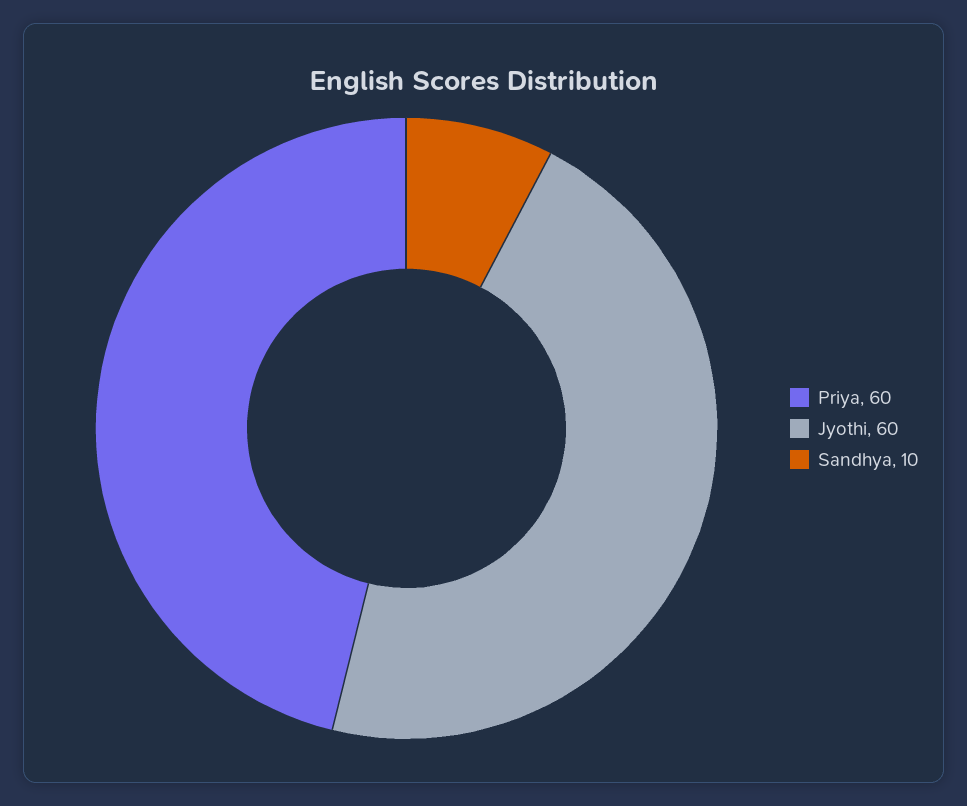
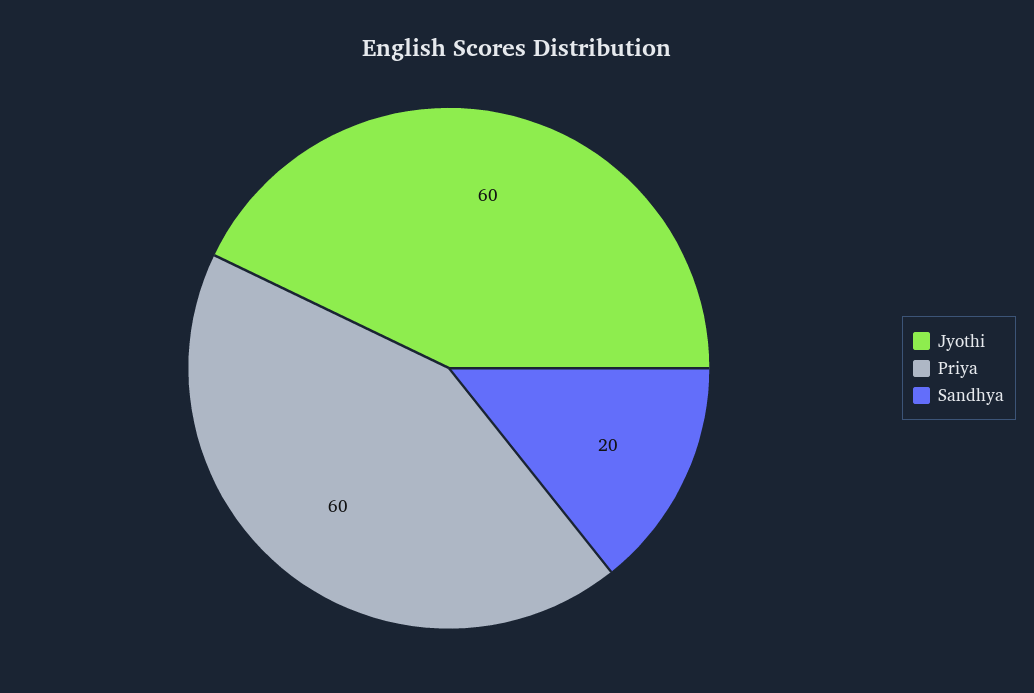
  {
    "Priya": 60,
    "Jyothi": 60,
-   "Sandhya": 10
+   "Sandhya": 20
  }

